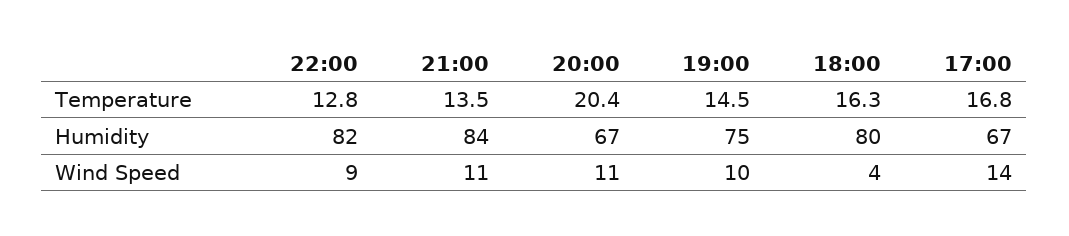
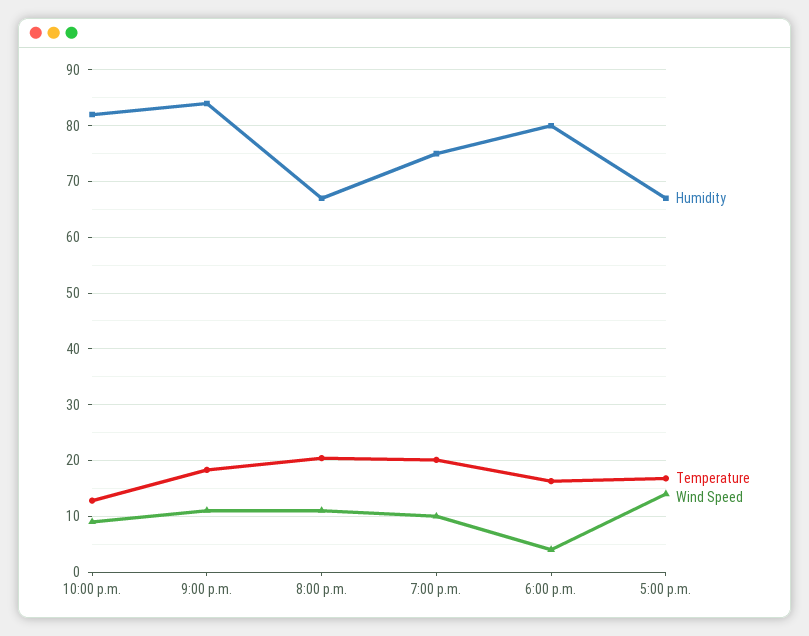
  {
    "Temperature": {
      "22:00": 12.8,
-     "21:00": 13.5,
+     "21:00": 18,
      "20:00": 20.4,
-     "19:00": 14.5,
+     "19:00": 20,
      "18:00": 16.3,
      "17:00": 16.8
    },
    "Humidity": {
      "22:00": 82,
      "21:00": 84,
      "20:00": 67,
      "19:00": 75,
      "18:00": 80,
      "17:00": 67
    },
    "Wind Speed": {
      "22:00": 9,
      "21:00": 11,
      "20:00": 11,
      "19:00": 10,
      "18:00": 4,
      "17:00": 14
    }
  }

